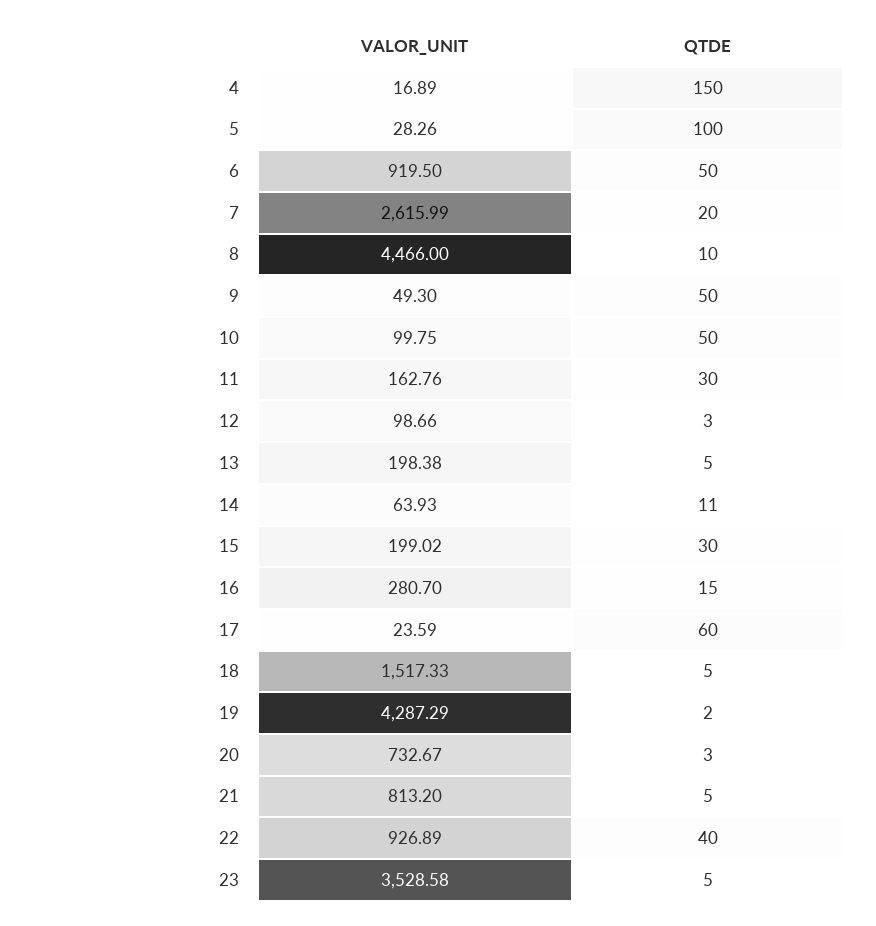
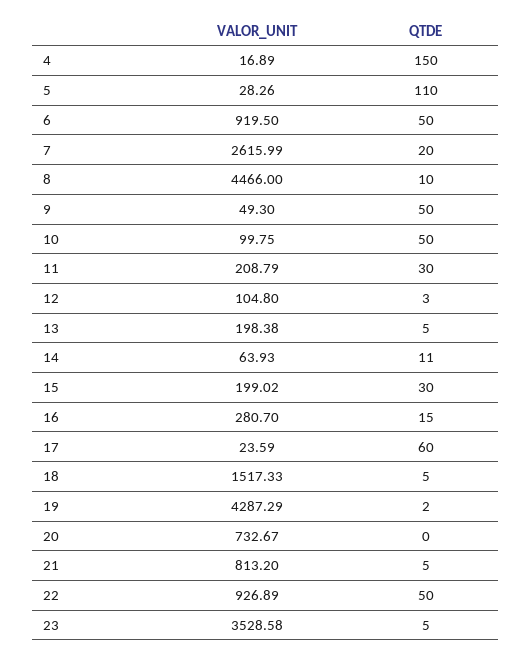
  {
    "VALOR_UNIT": {
      "4": 16.89,
      "5": 28.26,
      "6": 919.5,
      "7": 2615.99,
      "8": 4466,
      "9": 49.3,
      "10": 99.75,
-     "11": 162.76,
+     "11": 208.79,
-     "12": 98.66,
+     "12": 104.8,
      "13": 198.38,
      "14": 63.93,
      "15": 199.02,
      "16": 280.7,
      "17": 23.59,
      "18": 1517.33,
      "19": 4287.29,
      "20": 732.67,
      "21": 813.2,
      "22": 926.89,
      "23": 3528.58
    },
    "QTDE": {
      "4": 150,
-     "5": 100,
+     "5": 110,
      "6": 50,
      "7": 20,
      "8": 10,
      "9": 50,
      "10": 50,
      "11": 30,
      "12": 3,
      "13": 5,
      "14": 11,
      "15": 30,
      "16": 15,
      "17": 60,
      "18": 5,
      "19": 2,
-     "20": 3,
+     "20": 0,
      "21": 5,
-     "22": 40,
+     "22": 50,
      "23": 5
    }
  }

